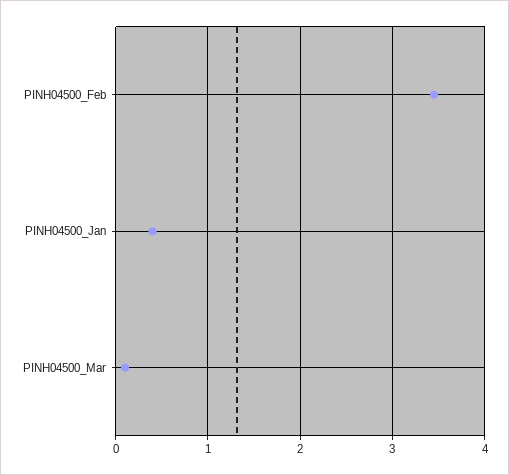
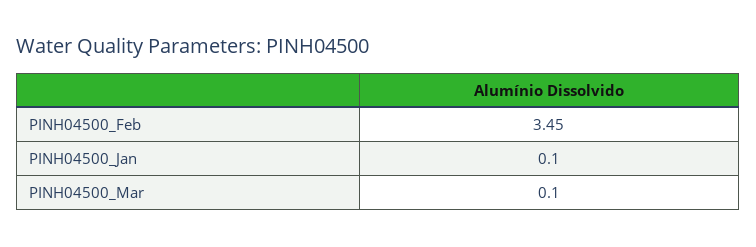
  {
    "PINH04500_Feb": 3.45,
-   "PINH04500_Jan": 0.4,
+   "PINH04500_Jan": 0.1,
    "PINH04500_Mar": 0.1
  }

